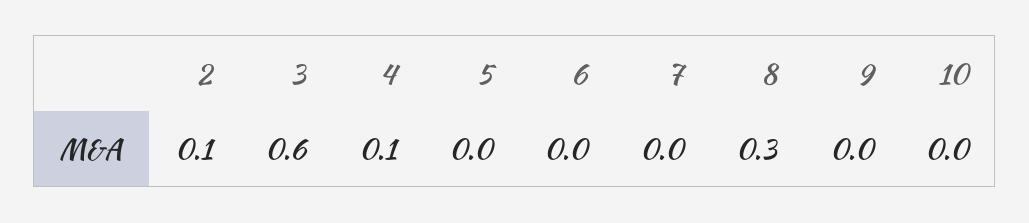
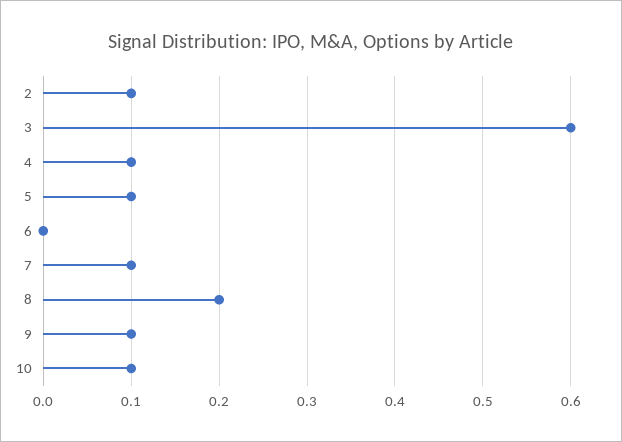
  {
    "2": 0.1,
    "3": 0.6,
    "4": 0.1,
-   "5": 0,
+   "5": 0.1,
    "6": 0,
-   "7": 0,
+   "7": 0.1,
-   "8": 0.3,
+   "8": 0.2,
-   "9": 0,
+   "9": 0.1,
-   "10": 0
+   "10": 0.1
  }

